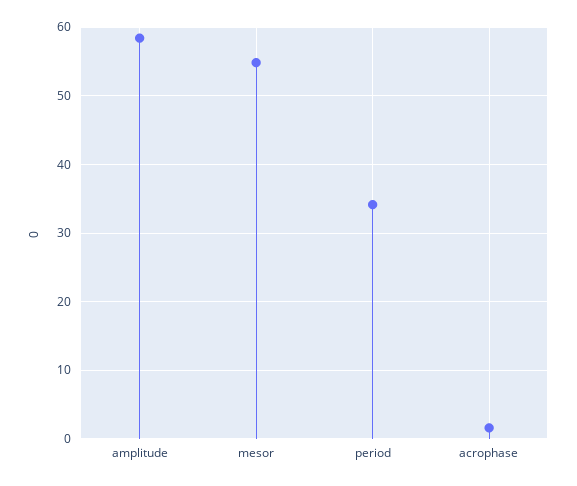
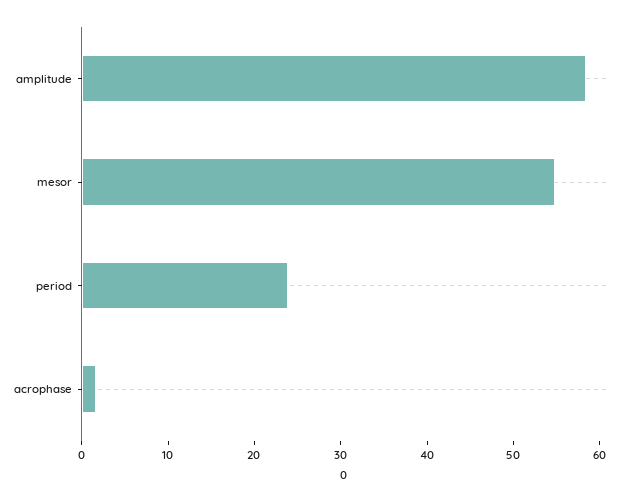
  {
    "amplitude": 58,
    "mesor": 55,
-   "period": 34,
+   "period": 24,
    "acrophase": 2
  }

